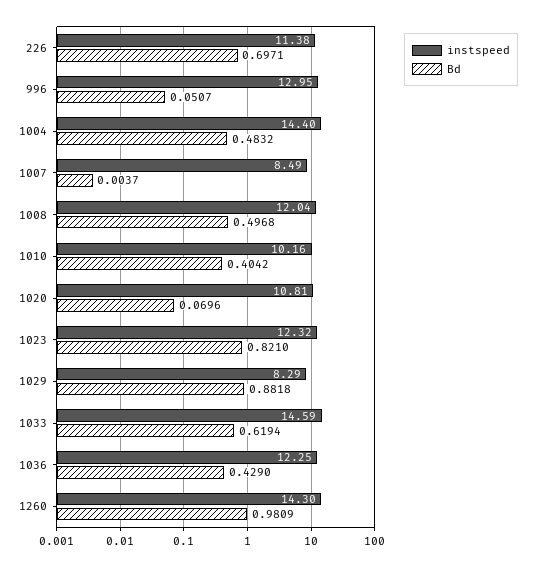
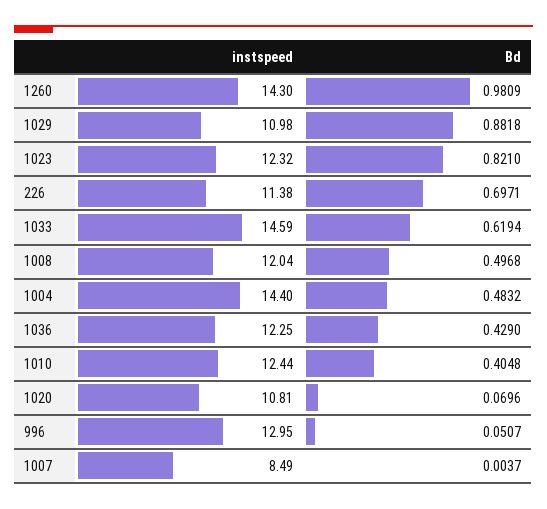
  {
    "instspeed": {
      "226": 11.38,
      "996": 12.95,
      "1004": 14.4,
      "1007": 8.49,
      "1008": 12.04,
-     "1010": 10.16,
+     "1010": 12.44,
      "1020": 10.81,
      "1023": 12.32,
-     "1029": 8.29,
+     "1029": 10.98,
      "1033": 14.59,
      "1036": 12.25,
      "1260": 14.3
    },
    "Bd": {
      "226": 0.6971,
      "996": 0.0507,
      "1004": 0.4832,
      "1007": 0.0037,
      "1008": 0.4968,
-     "1010": 0.4042,
+     "1010": 0.4048,
      "1020": 0.0696,
      "1023": 0.821,
      "1029": 0.8818,
      "1033": 0.6194,
      "1036": 0.429,
      "1260": 0.9809
    }
  }

